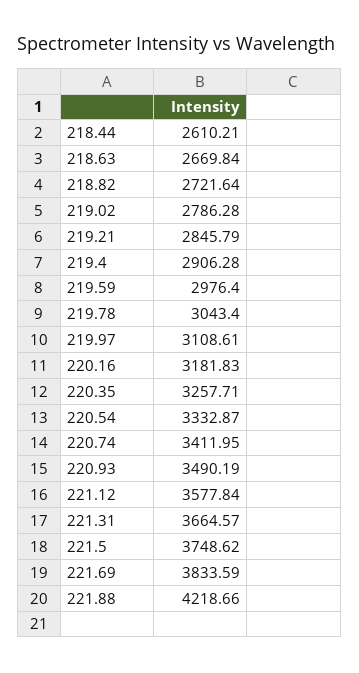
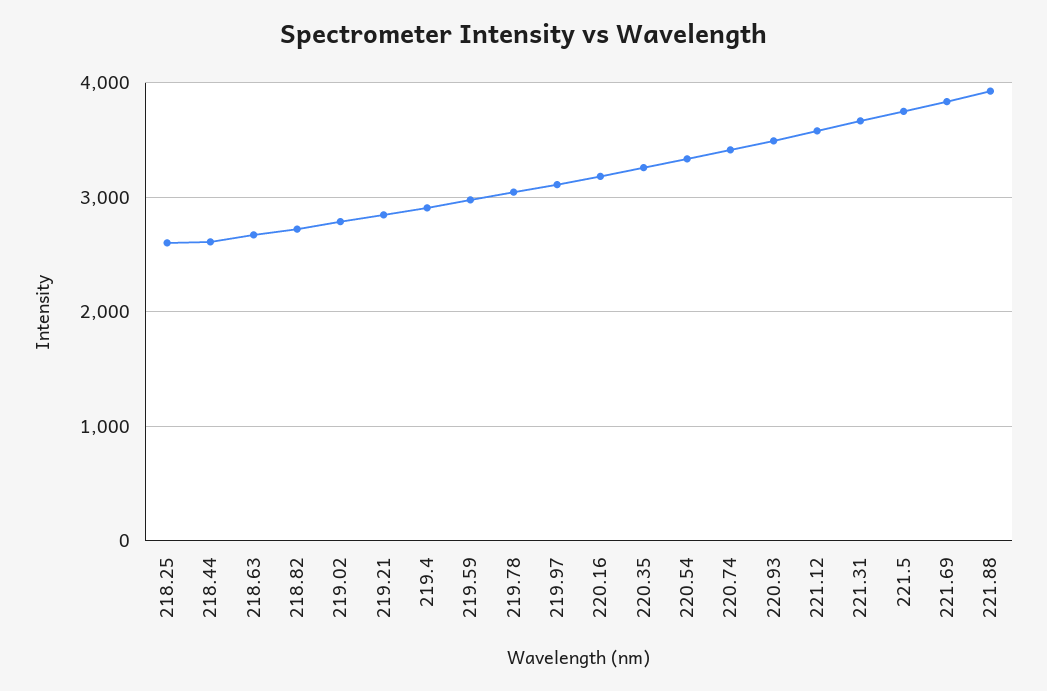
  {
    "218.44": 2610.21,
    "218.63": 2669.84,
    "218.82": 2721.64,
    "219.02": 2786.28,
    "219.21": 2845.79,
    "219.4": 2906.28,
    "219.59": 2976.4,
    "219.78": 3043.4,
    "219.97": 3108.61,
    "220.16": 3181.83,
    "220.35": 3257.71,
    "220.54": 3332.87,
    "220.74": 3411.95,
    "220.93": 3490.19,
    "221.12": 3577.84,
    "221.31": 3664.57,
    "221.5": 3748.62,
    "221.69": 3833.59,
-   "221.88": 4218.66
+   "221.88": 3900,
+   "218.25": 2600
  }

